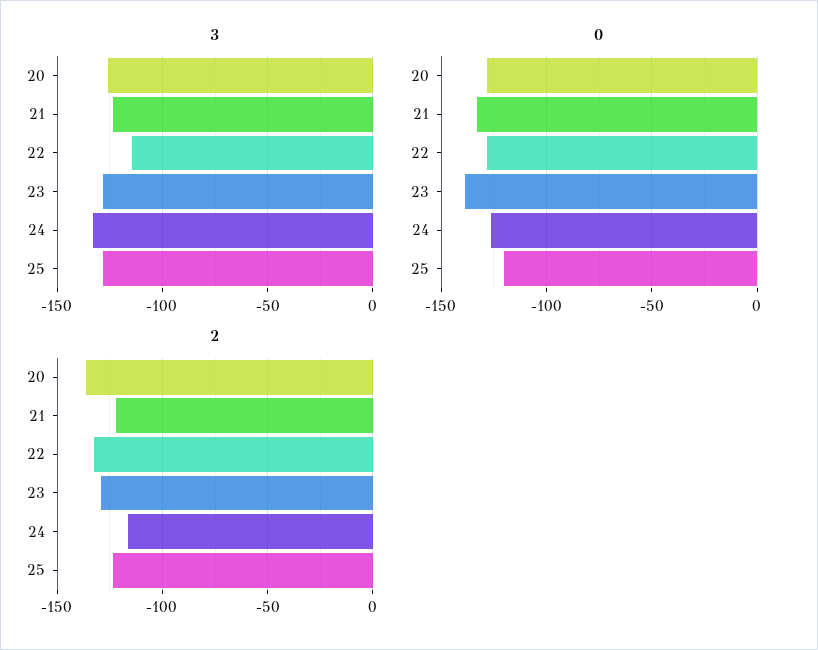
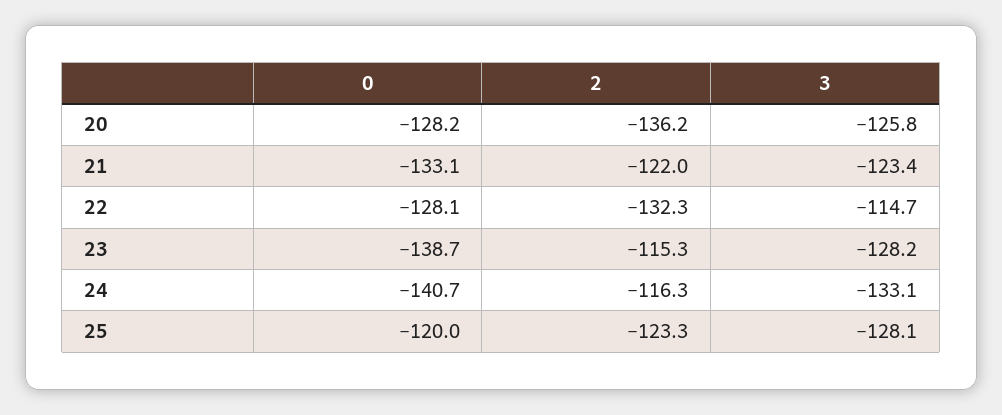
  {
    "3": {
      "20": -125.8,
      "21": -123.4,
      "22": -114.7,
      "23": -128.2,
      "24": -133.1,
      "25": -128.1
    },
    "0": {
      "20": -128.2,
      "21": -133.1,
      "22": -128.1,
      "23": -138.7,
-     "24": -125,
+     "24": -140.7,
      "25": -120
    },
    "2": {
      "20": -136.2,
      "21": -122,
      "22": -132.3,
-     "23": -130,
+     "23": -115.3,
      "24": -116.3,
      "25": -123.3
    }
  }

